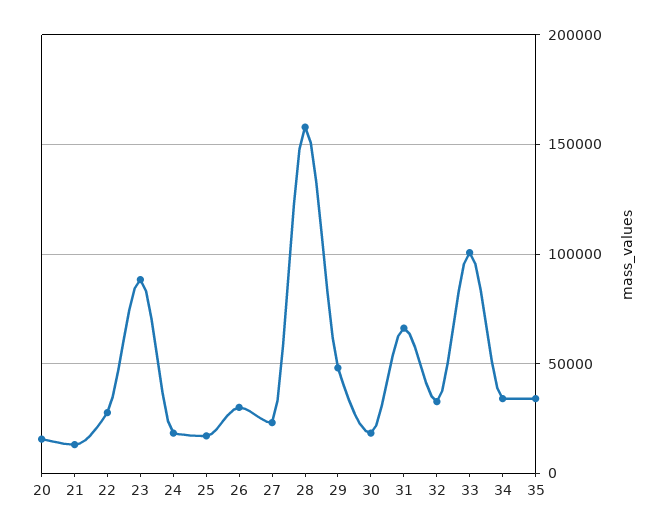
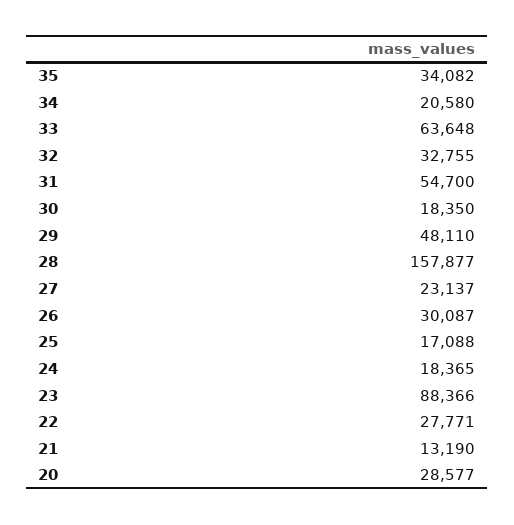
  {
-   "20": 15000,
+   "20": 28577,
    "21": 13190,
    "22": 27771,
    "23": 88366,
    "24": 18365,
    "25": 17088,
    "26": 30087,
    "27": 23137,
    "28": 157877,
    "29": 48110,
    "30": 18350,
-   "31": 65000,
+   "31": 54700,
    "32": 32755,
-   "33": 100000,
+   "33": 63648,
-   "34": 35000,
+   "34": 20580,
    "35": 34082
  }

